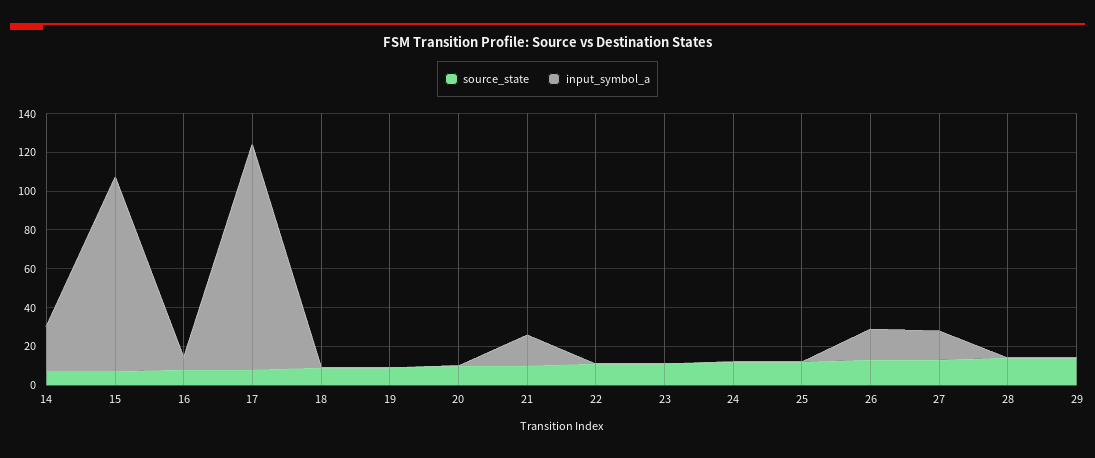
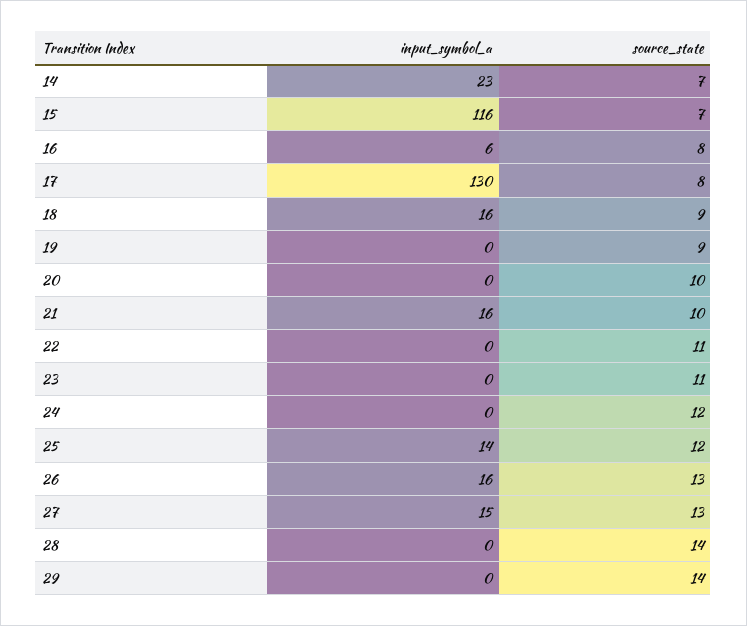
  {
    "source_state": {
      "14": 7,
      "15": 7,
      "16": 8,
      "17": 8,
      "18": 9,
      "19": 9,
      "20": 10,
      "21": 10,
      "22": 11,
      "23": 11,
      "24": 12,
      "25": 12,
      "26": 13,
      "27": 13,
      "28": 14,
      "29": 14
    },
    "input_symbol_a": {
      "14": 23,
-     "15": 100,
+     "15": 116,
      "16": 6,
-     "17": 115,
+     "17": 130,
-     "18": 0,
+     "18": 16,
      "19": 0,
      "20": 0,
      "21": 16,
      "22": 0,
      "23": 0,
      "24": 0,
-     "25": 0,
+     "25": 14,
      "26": 16,
      "27": 15,
      "28": 0,
      "29": 0
    }
  }

